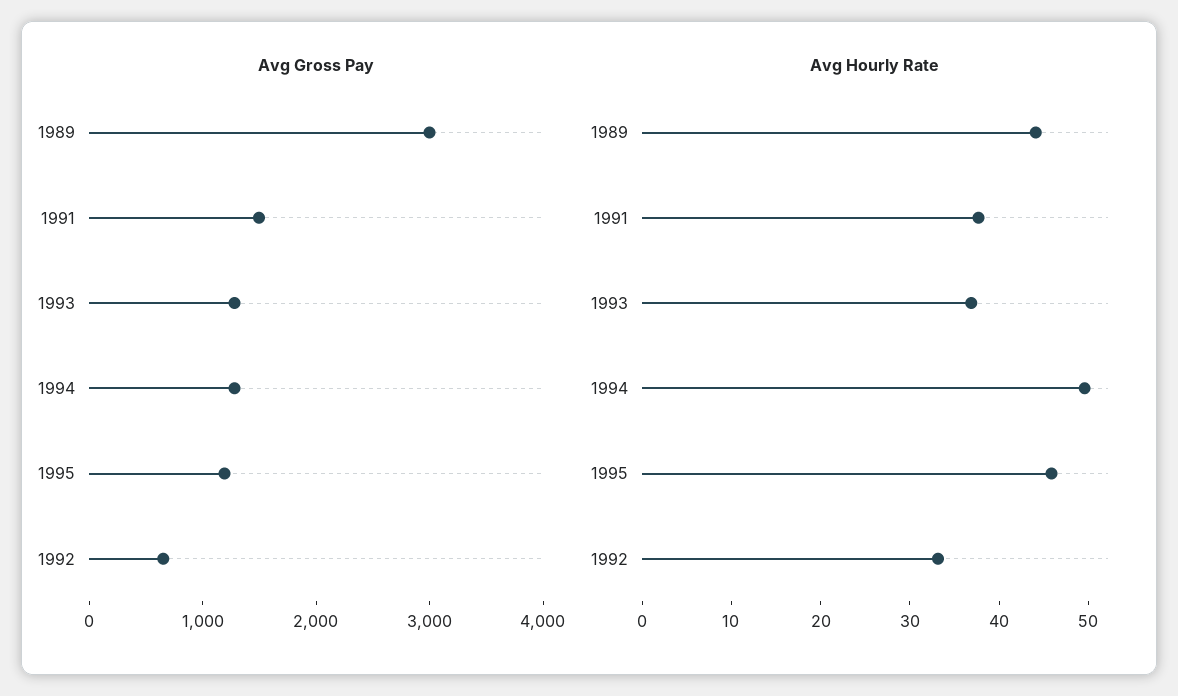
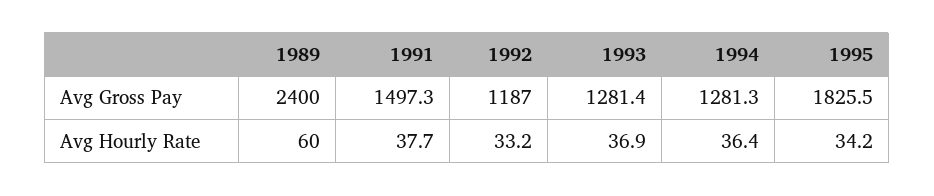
  {
    "Avg Gross Pay": {
-     "1989": 3000,
+     "1989": 2400,
      "1991": 1497.3,
      "1993": 1281.4,
      "1994": 1281.3,
-     "1995": 1200,
+     "1995": 1825.5,
-     "1992": 600
+     "1992": 1187
    },
    "Avg Hourly Rate": {
-     "1989": 44,
+     "1989": 60,
      "1991": 37.7,
      "1993": 36.9,
-     "1994": 50,
+     "1994": 36.4,
-     "1995": 46,
+     "1995": 34.2,
      "1992": 33.2
    }
  }

